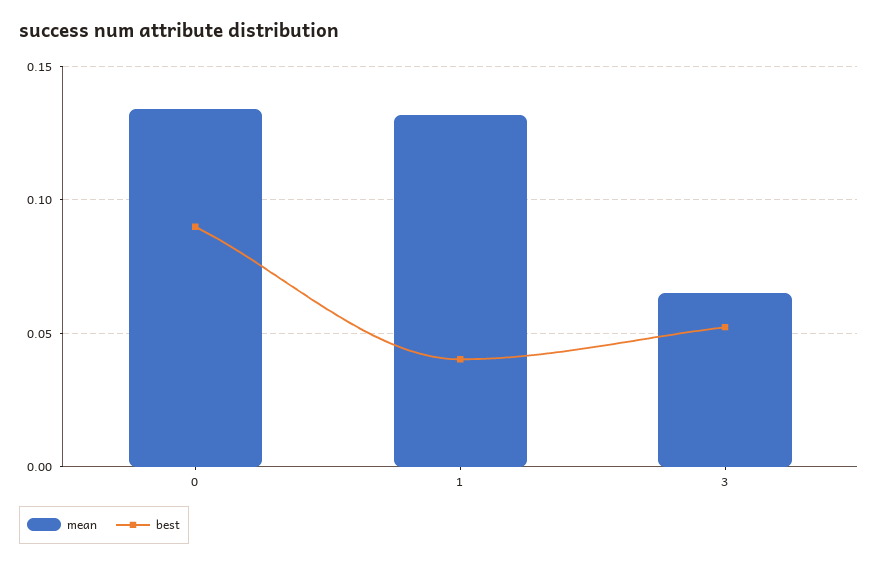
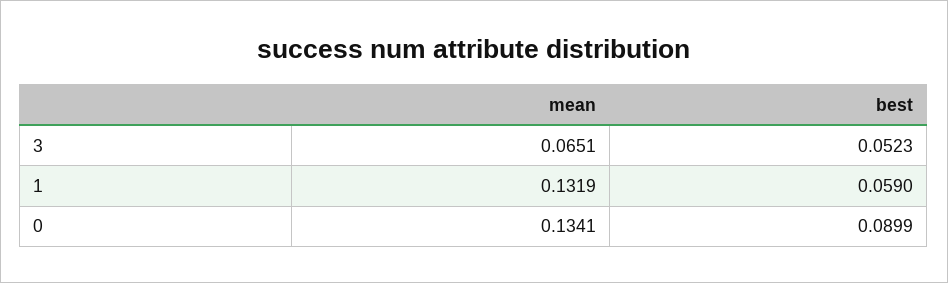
  {
    "mean": {
      "0": 0.1341,
      "1": 0.1319,
      "3": 0.0651
    },
    "best": {
      "0": 0.0899,
-     "1": 0.04,
+     "1": 0.059,
      "3": 0.0523
    }
  }

